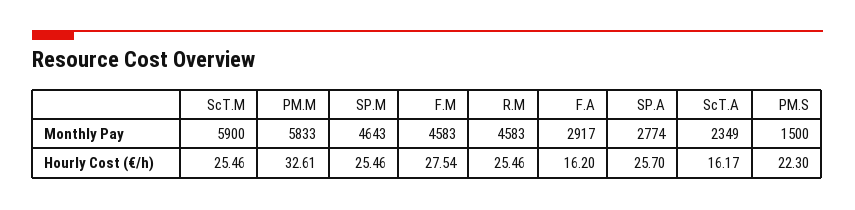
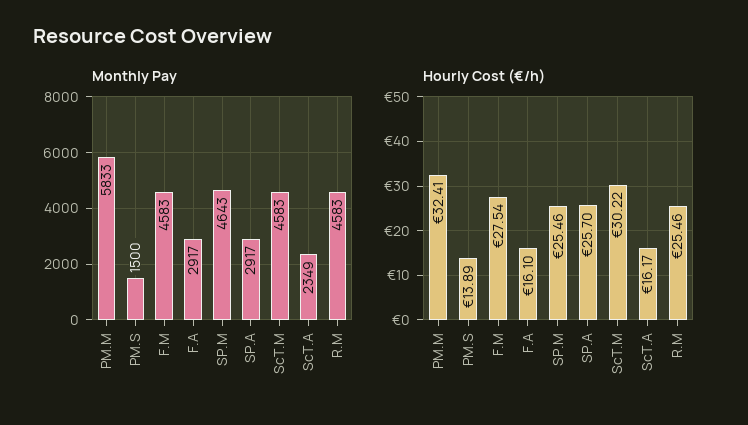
  {
    "Monthly Pay": {
-     "ScT.M": 5900,
+     "ScT.M": 4583,
      "PM.M": 5833,
      "SP.M": 4643,
      "F.M": 4583,
      "R.M": 4583,
      "F.A": 2917,
-     "SP.A": 2774,
+     "SP.A": 2917,
      "ScT.A": 2349,
      "PM.S": 1500
    },
    "Hourly Cost (€/h)": {
-     "ScT.M": 25.46,
+     "ScT.M": 30.22,
-     "PM.M": 32.61,
+     "PM.M": 32.41,
      "SP.M": 25.46,
      "F.M": 27.54,
      "R.M": 25.46,
-     "F.A": 16.2,
+     "F.A": 16.1,
      "SP.A": 25.7,
      "ScT.A": 16.17,
-     "PM.S": 22.3
+     "PM.S": 13.89
    }
  }

